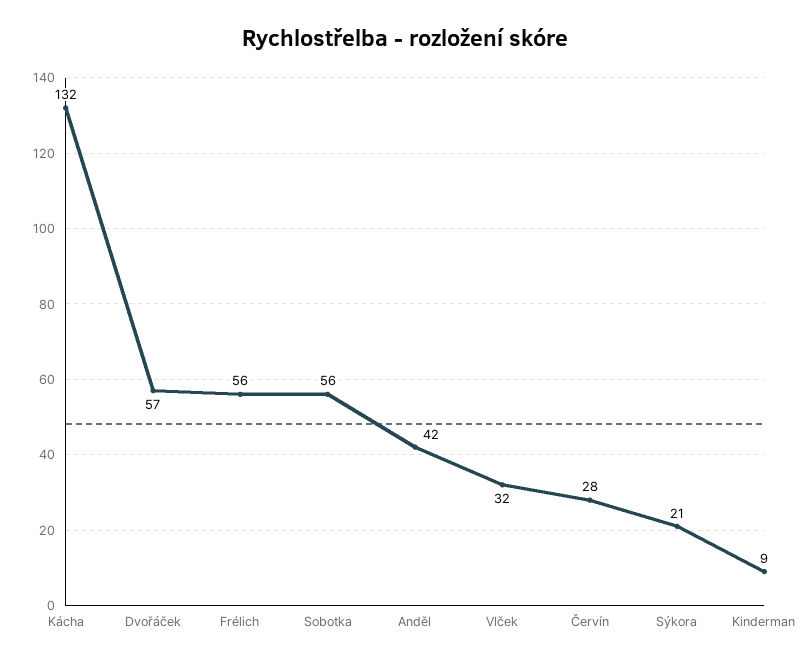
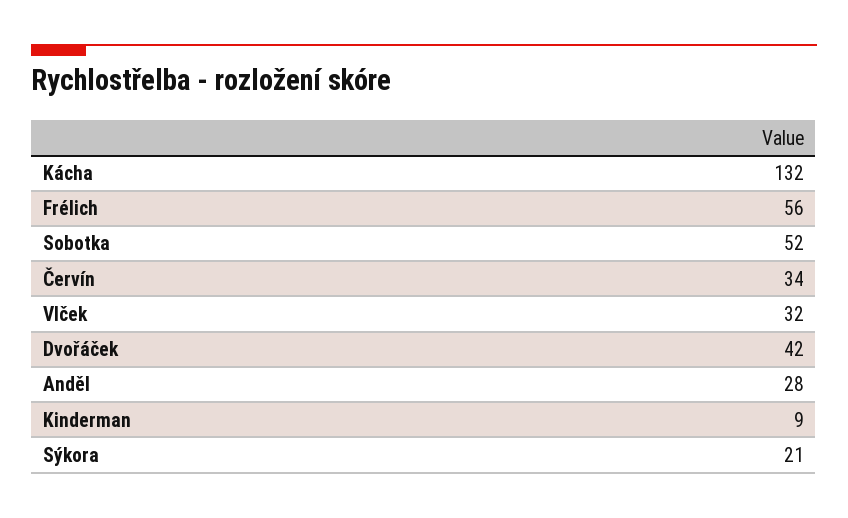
  {
    "Kácha": 132,
-   "Dvořáček": 57,
+   "Dvořáček": 42,
    "Frélich": 56,
-   "Sobotka": 56,
+   "Sobotka": 52,
-   "Anděl": 42,
+   "Anděl": 28,
    "Vlček": 32,
-   "Červín": 28,
+   "Červín": 34,
    "Sýkora": 21,
    "Kinderman": 9
  }

